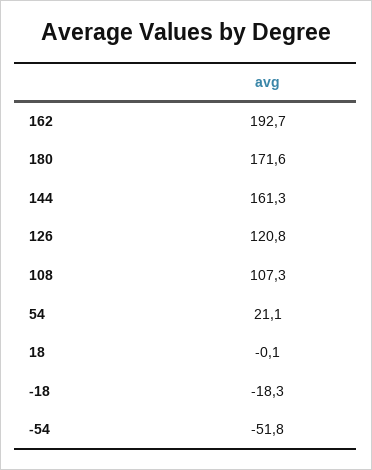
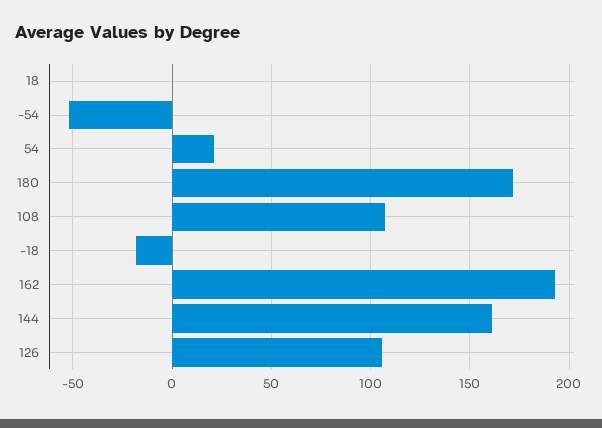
  {
    "162": 192.7,
    "180": 171.6,
    "144": 161.3,
-   "126": 120.8,
+   "126": 105,
    "108": 107.3,
    "54": 21.1,
    "18": -0.1,
    "-18": -18.3,
    "-54": -51.8
  }

